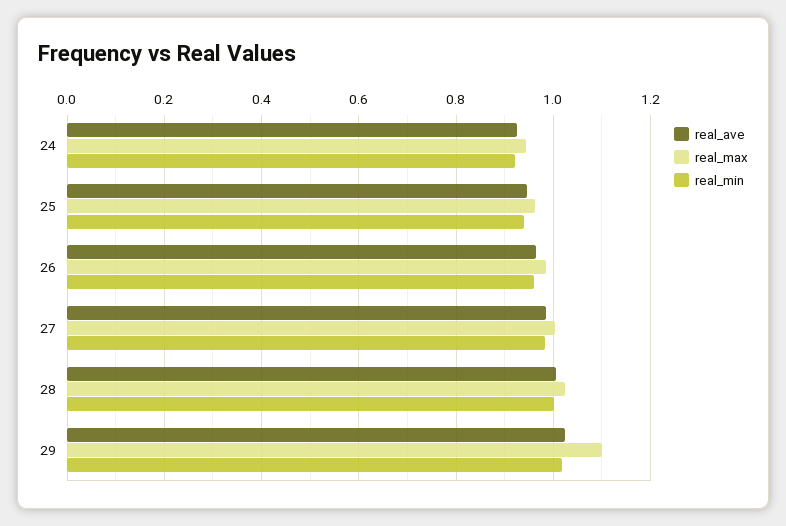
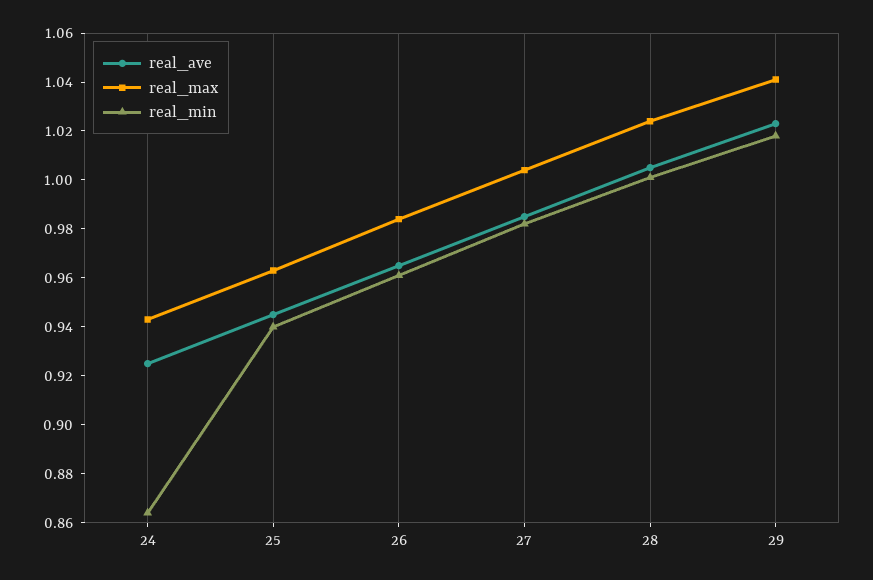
  {
    "real_ave": {
      "24": 0.925,
      "25": 0.945,
      "26": 0.965,
      "27": 0.985,
      "28": 1.005,
      "29": 1.025
    },
    "real_max": {
      "24": 0.945,
      "25": 0.965,
      "26": 0.985,
      "27": 1.005,
      "28": 1.025,
-     "29": 1.1
+     "29": 1.04
    },
    "real_min": {
-     "24": 0.92,
+     "24": 0.865,
      "25": 0.94,
      "26": 0.96,
      "27": 0.98,
      "28": 1,
      "29": 1.02
    }
  }

